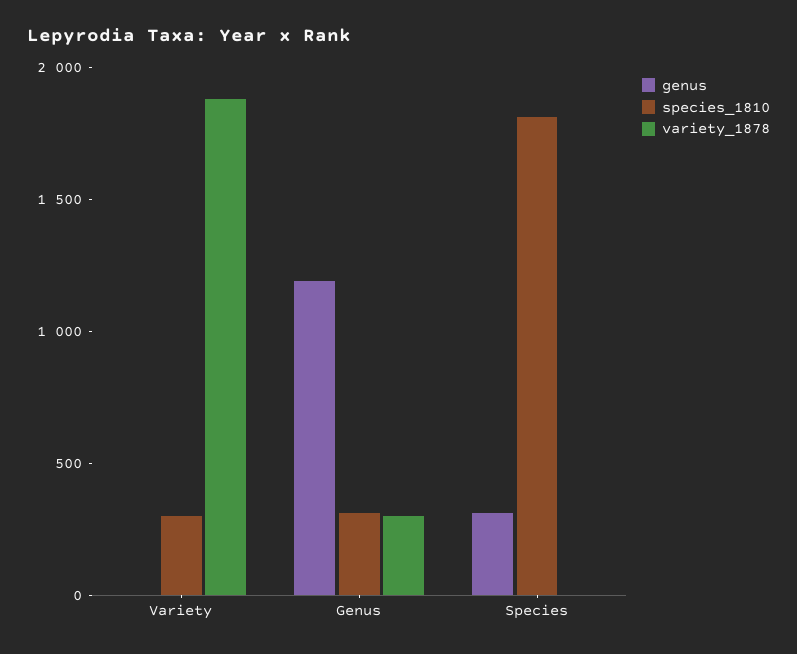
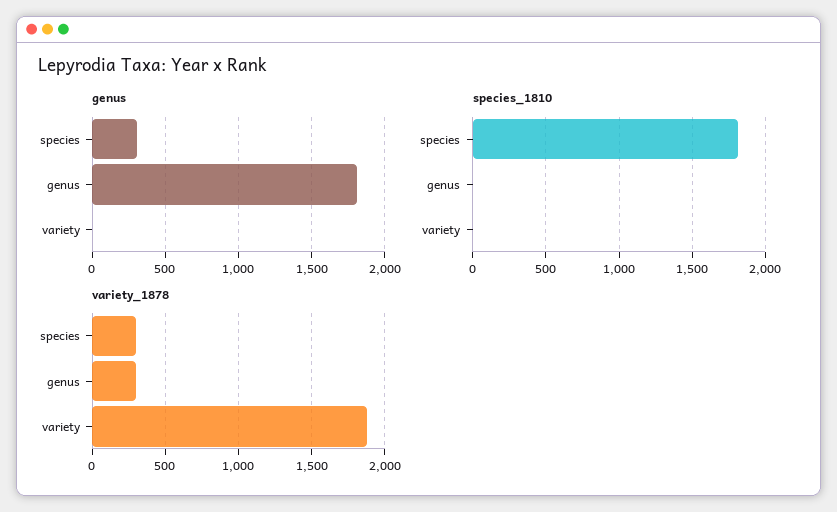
  {
    "genus": {
      "Variety": 0,
-     "Genus": 1200,
+     "Genus": 1800,
      "Species": 300
    },
    "species_1810": {
-     "Variety": 300,
+     "Variety": 0,
-     "Genus": 300,
+     "Genus": 0,
      "Species": 1800
    },
    "variety_1878": {
      "Variety": 1900,
      "Genus": 300,
-     "Species": 0
+     "Species": 300
    }
  }

